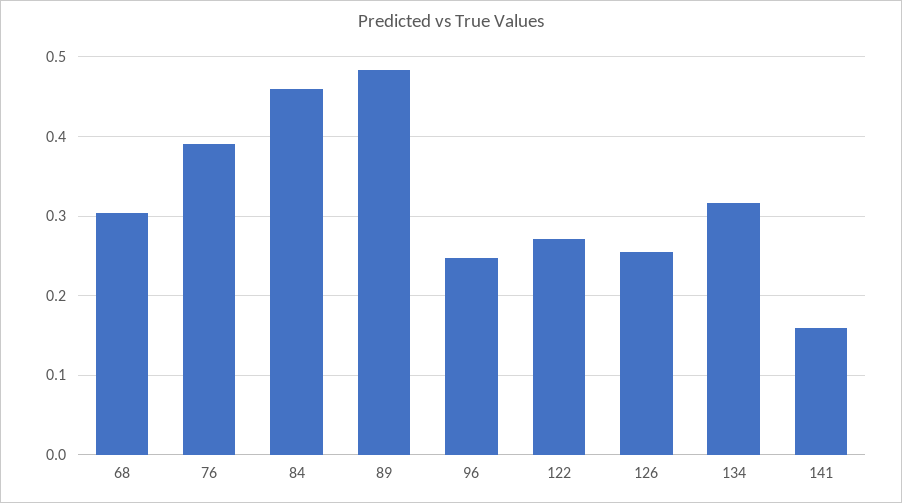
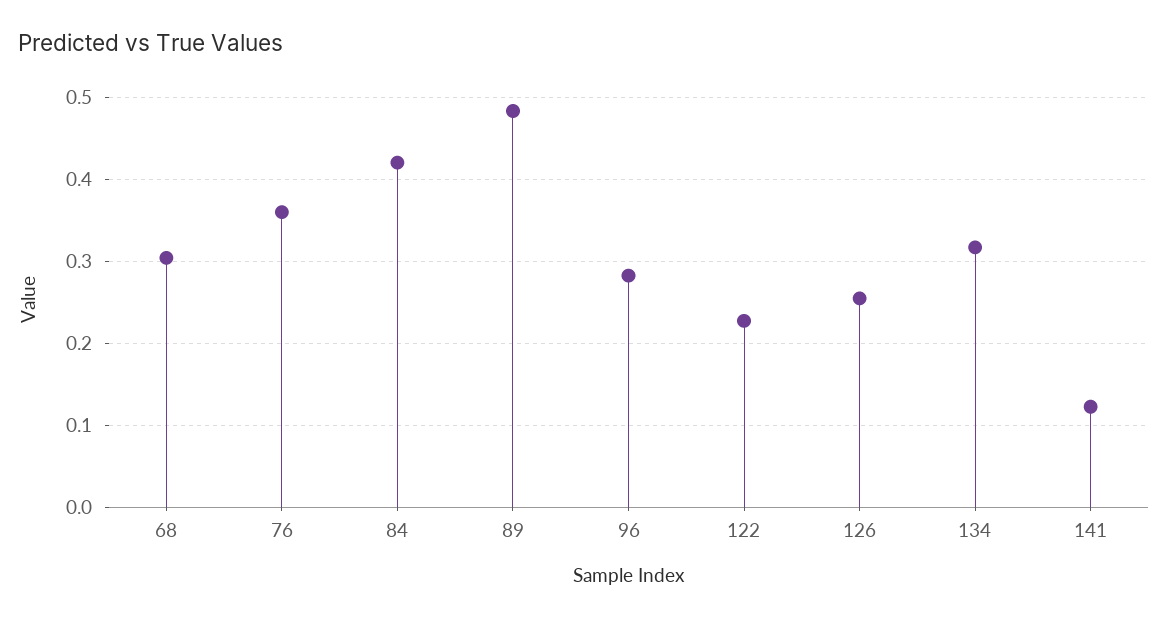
  {
    "68": 0.3,
-   "76": 0.39,
+   "76": 0.36,
-   "84": 0.46,
+   "84": 0.42,
    "89": 0.48,
-   "96": 0.25,
+   "96": 0.28,
-   "122": 0.27,
+   "122": 0.23,
    "126": 0.25,
    "134": 0.32,
-   "141": 0.16
+   "141": 0.12
  }

